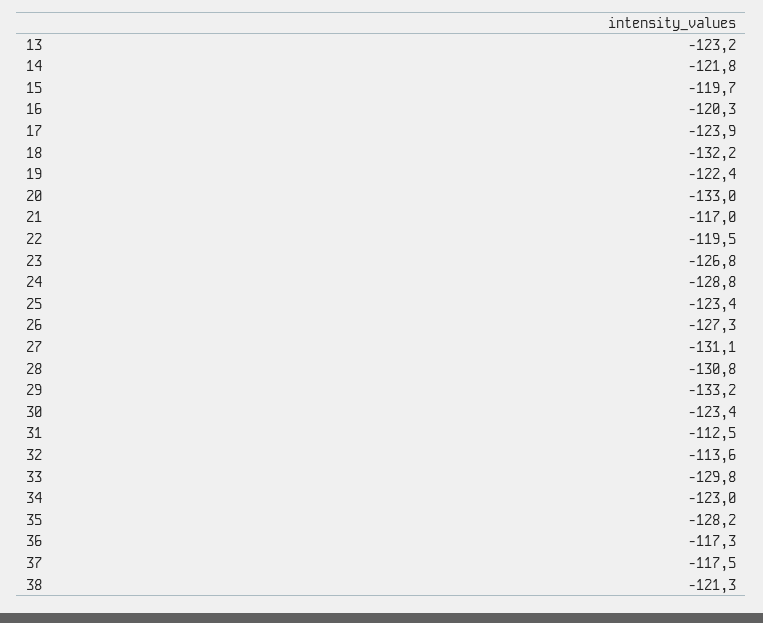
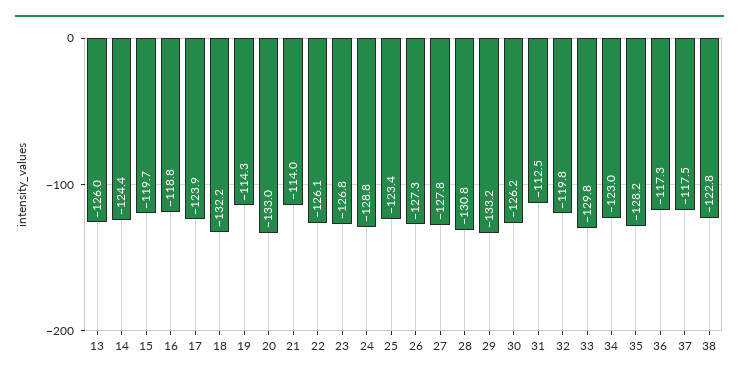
  {
-   "13": -123.2,
+   "13": -126,
-   "14": -121.8,
+   "14": -124.4,
    "15": -119.7,
-   "16": -120.3,
+   "16": -118.8,
    "17": -123.9,
    "18": -132.2,
-   "19": -122.4,
+   "19": -114.3,
    "20": -133,
-   "21": -117,
+   "21": -114,
-   "22": -119.5,
+   "22": -126.1,
    "23": -126.8,
    "24": -128.8,
    "25": -123.4,
    "26": -127.3,
-   "27": -131.1,
+   "27": -127.8,
    "28": -130.8,
    "29": -133.2,
-   "30": -123.4,
+   "30": -126.2,
    "31": -112.5,
-   "32": -113.6,
+   "32": -119.8,
    "33": -129.8,
    "34": -123,
    "35": -128.2,
    "36": -117.3,
    "37": -117.5,
-   "38": -121.3
+   "38": -122.8
  }

